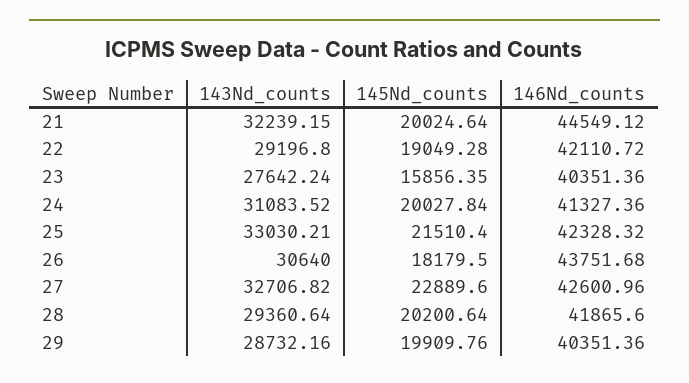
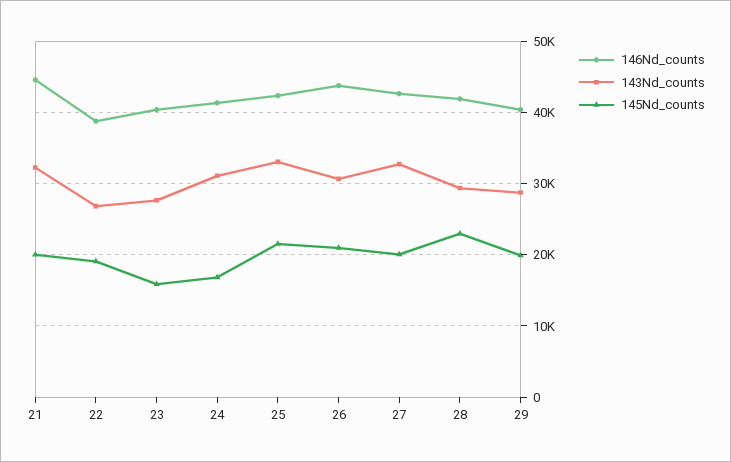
  {
    "143Nd_counts": {
      "21": 32239.15,
-     "22": 29196.8,
+     "22": 27000,
      "23": 27642.24,
      "24": 31083.52,
      "25": 33030.21,
      "26": 30640,
      "27": 32706.82,
      "28": 29360.64,
      "29": 28732.16
    },
    "145Nd_counts": {
      "21": 20024.64,
      "22": 19049.28,
      "23": 15856.35,
-     "24": 20027.84,
+     "24": 17000,
      "25": 21510.4,
-     "26": 18179.5,
+     "26": 21000,
-     "27": 22889.6,
+     "27": 20000,
-     "28": 20200.64,
+     "28": 23000,
      "29": 19909.76
    },
    "146Nd_counts": {
      "21": 44549.12,
-     "22": 42110.72,
+     "22": 39000,
      "23": 40351.36,
      "24": 41327.36,
      "25": 42328.32,
      "26": 43751.68,
      "27": 42600.96,
      "28": 41865.6,
      "29": 40351.36
    }
  }

